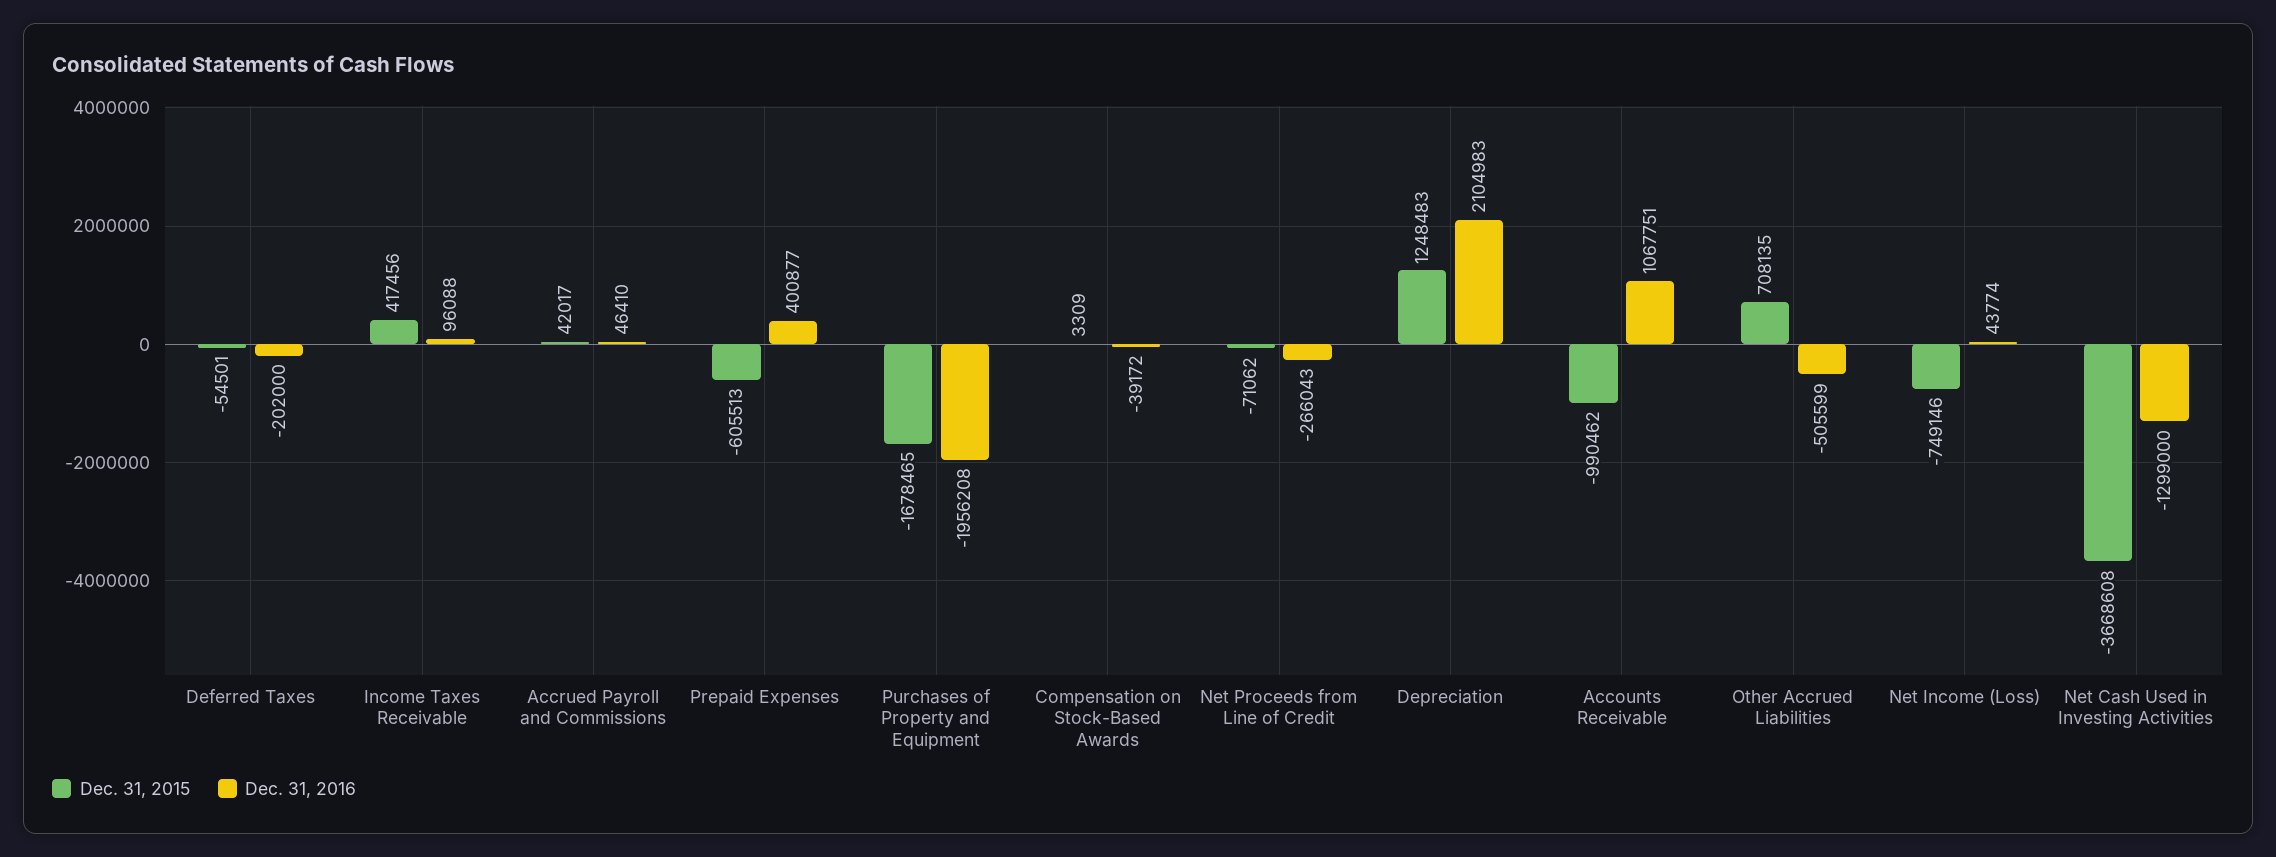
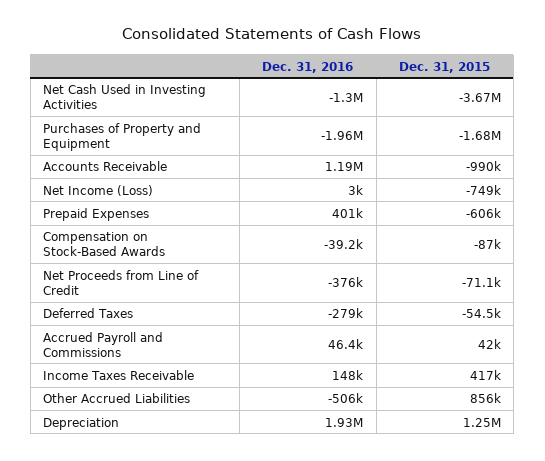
  {
    "Dec. 31, 2015": {
      "Deferred Taxes": -54501,
      "Income Taxes Receivable": 417456,
      "Accrued Payroll and Commissions": 42017,
      "Prepaid Expenses": -605513,
      "Purchases of Property and Equipment": -1678465,
-     "Compensation on Stock-Based Awards": 3309,
+     "Compensation on Stock-Based Awards": -87000,
      "Net Proceeds from Line of Credit": -71062,
      "Depreciation": 1248483,
      "Accounts Receivable": -990462,
-     "Other Accrued Liabilities": 708135,
+     "Other Accrued Liabilities": 856000,
      "Net Income (Loss)": -749146,
      "Net Cash Used in Investing Activities": -3668608
    },
    "Dec. 31, 2016": {
-     "Deferred Taxes": -202000,
+     "Deferred Taxes": -279000,
-     "Income Taxes Receivable": 96088,
+     "Income Taxes Receivable": 148000,
      "Accrued Payroll and Commissions": 46410,
      "Prepaid Expenses": 400877,
      "Purchases of Property and Equipment": -1956208,
      "Compensation on Stock-Based Awards": -39172,
-     "Net Proceeds from Line of Credit": -266043,
+     "Net Proceeds from Line of Credit": -376000,
-     "Depreciation": 2104983,
+     "Depreciation": 1930000,
-     "Accounts Receivable": 1067751,
+     "Accounts Receivable": 1190000,
      "Other Accrued Liabilities": -505599,
-     "Net Income (Loss)": 43774,
+     "Net Income (Loss)": 3000,
      "Net Cash Used in Investing Activities": -1299000
    }
  }

